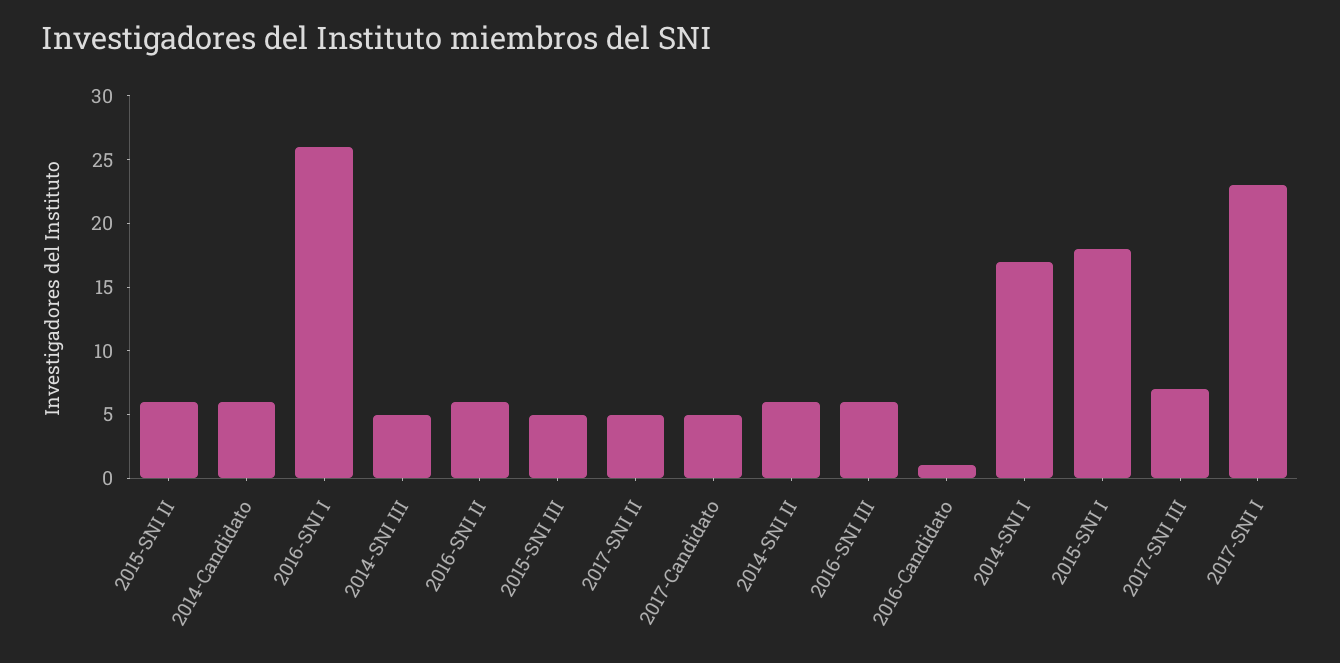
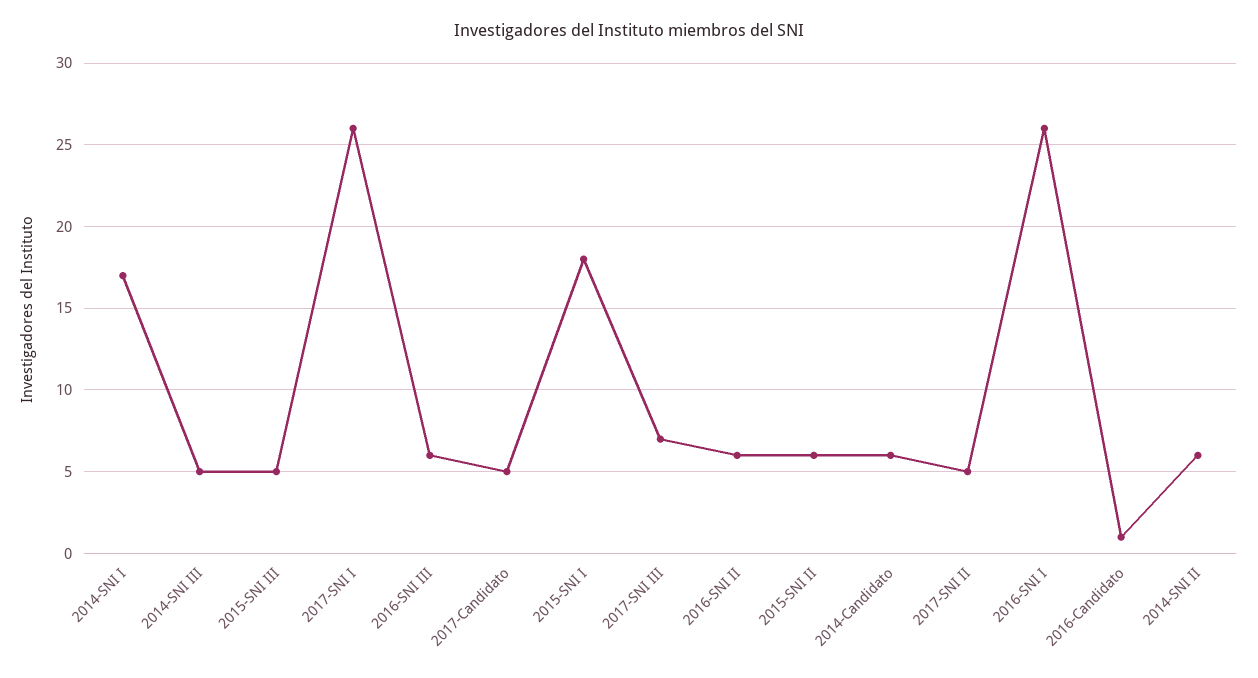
  {
    "2015-SNI II": 6,
    "2014-Candidato": 6,
    "2016-SNI I": 26,
    "2014-SNI III": 5,
    "2016-SNI II": 6,
    "2015-SNI III": 5,
    "2017-SNI II": 5,
    "2017-Candidato": 5,
    "2014-SNI II": 6,
    "2016-SNI III": 6,
    "2016-Candidato": 1,
    "2014-SNI I": 17,
    "2015-SNI I": 18,
    "2017-SNI III": 7,
-   "2017-SNI I": 23
+   "2017-SNI I": 26
  }

